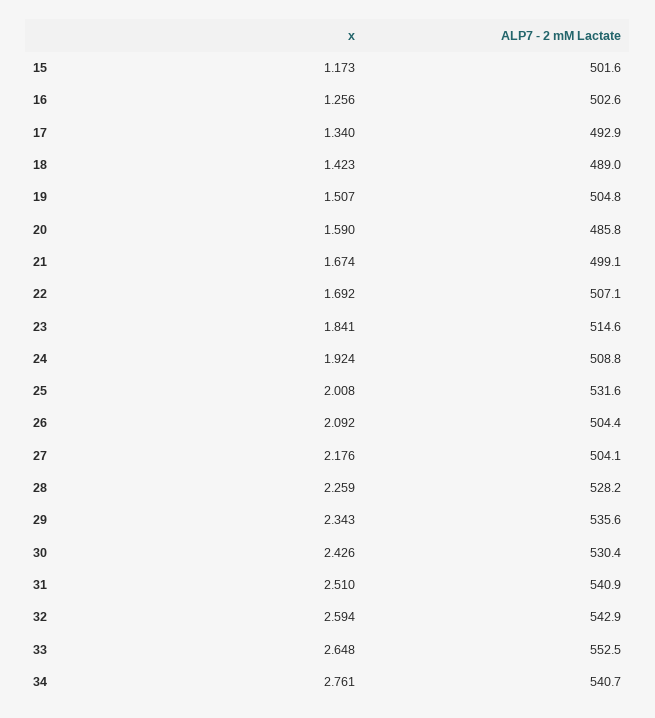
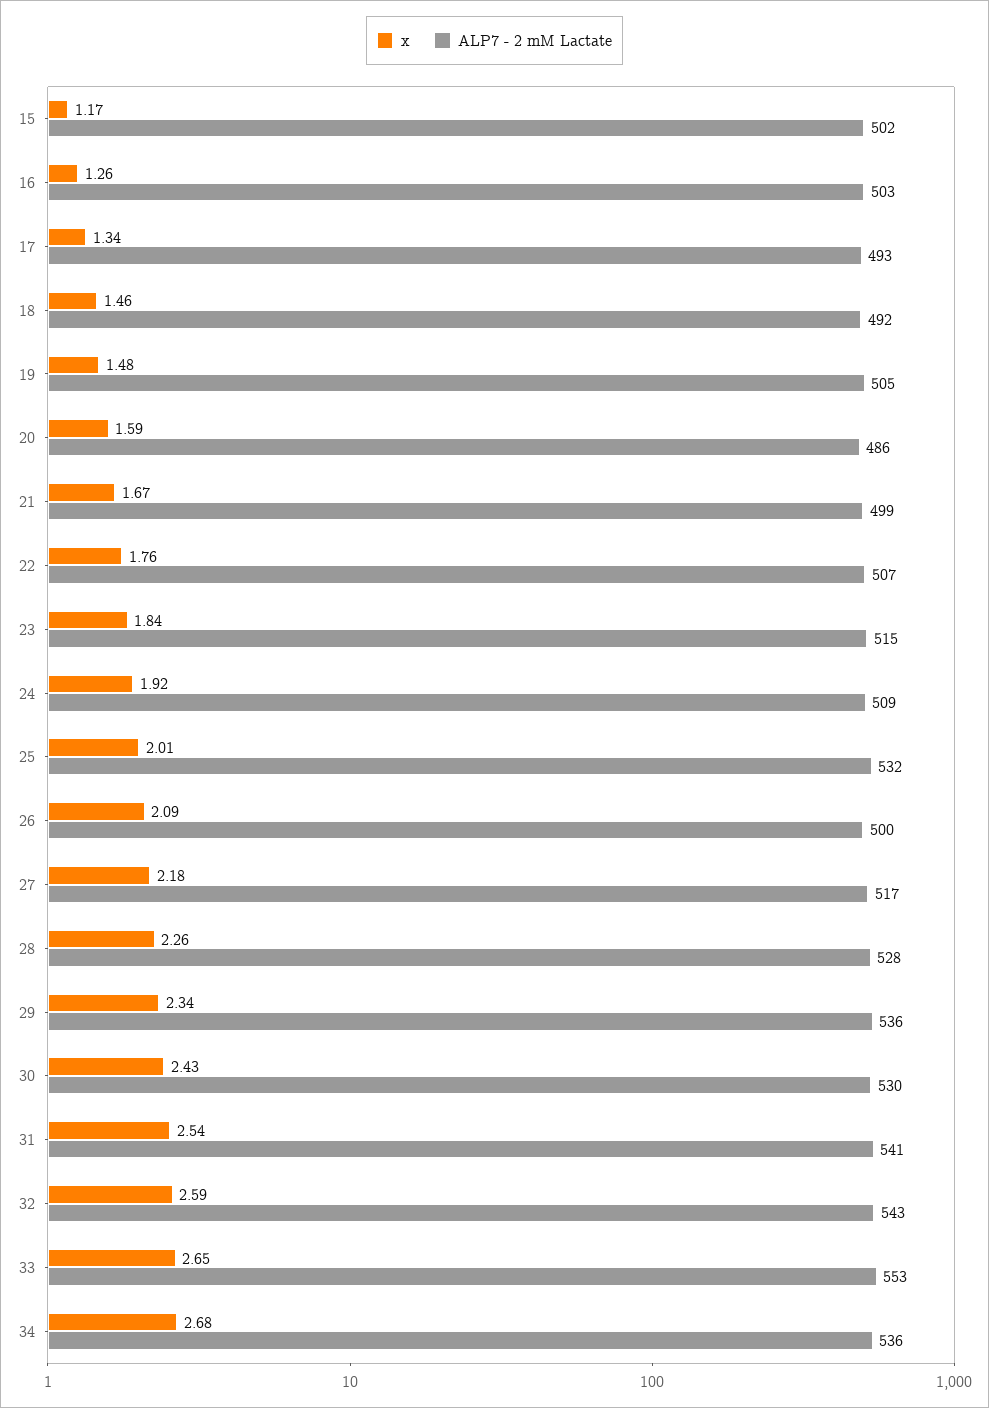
  {
    "x": {
      "15": 1.173,
      "16": 1.256,
      "17": 1.34,
-     "18": 1.423,
+     "18": 1.46,
-     "19": 1.507,
+     "19": 1.48,
      "20": 1.59,
      "21": 1.674,
-     "22": 1.692,
+     "22": 1.76,
      "23": 1.841,
      "24": 1.924,
      "25": 2.008,
      "26": 2.092,
      "27": 2.176,
      "28": 2.259,
      "29": 2.343,
      "30": 2.426,
-     "31": 2.51,
+     "31": 2.54,
      "32": 2.594,
      "33": 2.648,
-     "34": 2.761
+     "34": 2.68
    },
    "ALP7 - 2 mM Lactate": {
      "15": 501.6,
      "16": 502.6,
      "17": 492.9,
-     "18": 489,
+     "18": 492,
      "19": 504.8,
      "20": 485.8,
      "21": 499.1,
      "22": 507.1,
      "23": 514.6,
      "24": 508.8,
      "25": 531.6,
-     "26": 504.4,
+     "26": 500,
-     "27": 504.1,
+     "27": 517,
      "28": 528.2,
      "29": 535.6,
      "30": 530.4,
      "31": 540.9,
      "32": 542.9,
      "33": 552.5,
-     "34": 540.7
+     "34": 536
    }
  }

